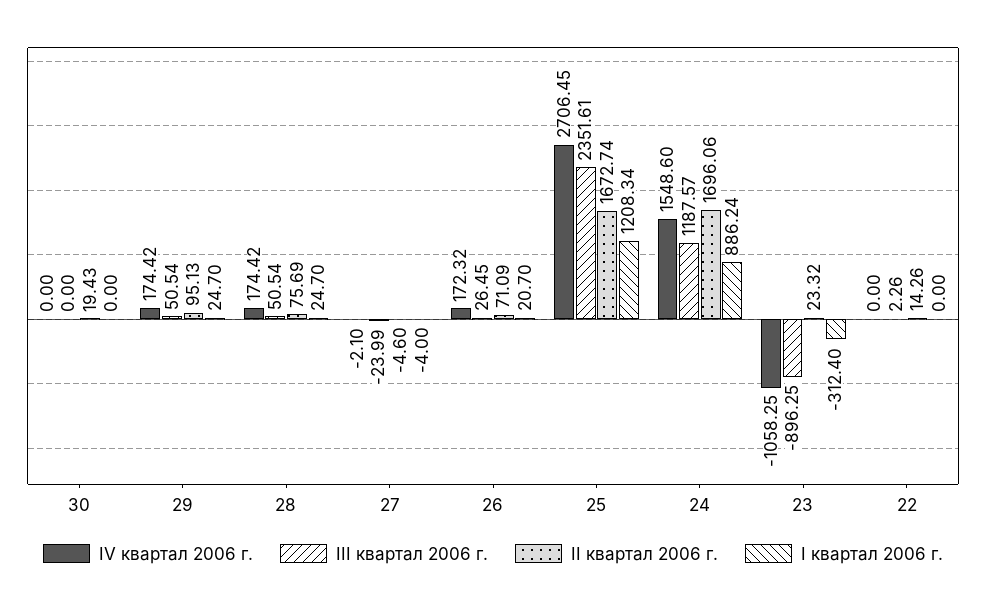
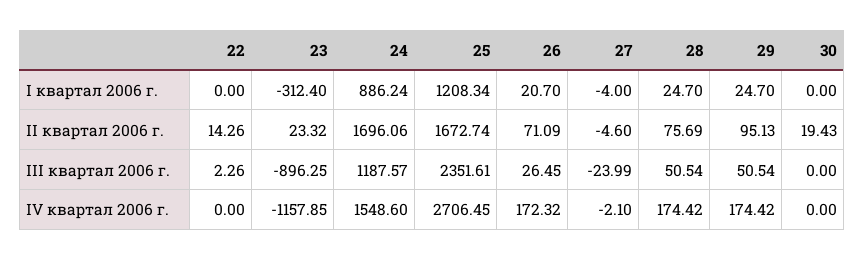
  {
    "IV квартал 2006 г.": {
      "30": 0,
      "29": 174.42,
      "28": 174.42,
      "27": -2.1,
      "26": 172.32,
      "25": 2706.45,
      "24": 1548.6,
-     "23": -1058.25,
+     "23": -1157.85,
      "22": 0
    },
    "III квартал 2006 г.": {
      "30": 0,
      "29": 50.54,
      "28": 50.54,
      "27": -23.99,
      "26": 26.45,
      "25": 2351.61,
      "24": 1187.57,
      "23": -896.25,
      "22": 2.26
    },
    "II квартал 2006 г.": {
      "30": 19.43,
      "29": 95.13,
      "28": 75.69,
      "27": -4.6,
      "26": 71.09,
      "25": 1672.74,
      "24": 1696.06,
      "23": 23.32,
      "22": 14.26
    },
    "I квартал 2006 г.": {
      "30": 0,
      "29": 24.7,
      "28": 24.7,
      "27": -4,
      "26": 20.7,
      "25": 1208.34,
      "24": 886.24,
      "23": -312.4,
      "22": 0
    }
  }

